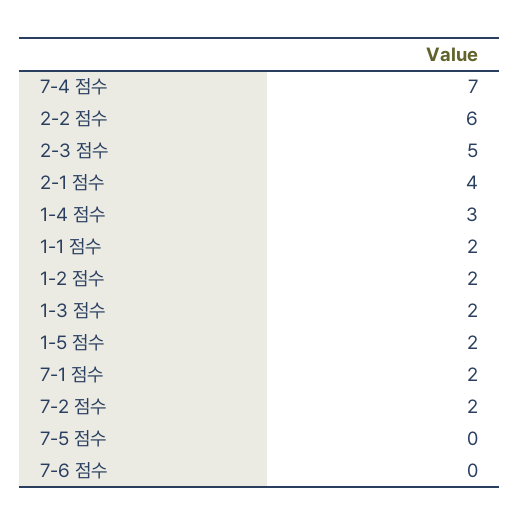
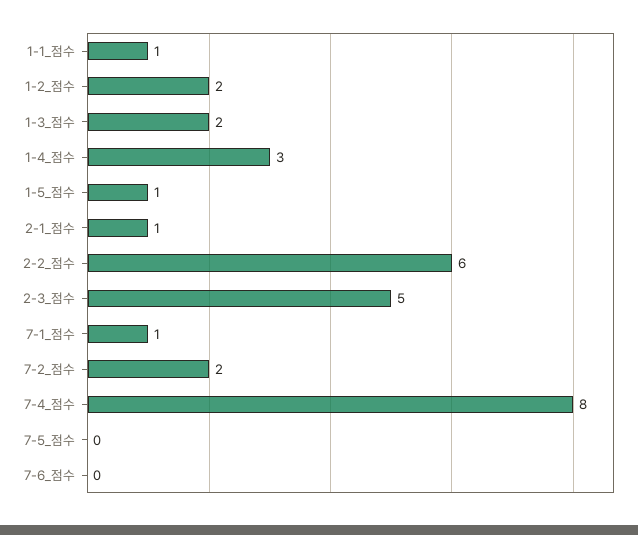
  {
-   "7-4 점수": 7,
+   "7-4 점수": 8,
    "2-2 점수": 6,
    "2-3 점수": 5,
-   "2-1 점수": 4,
+   "2-1 점수": 1,
    "1-4 점수": 3,
-   "1-1 점수": 2,
+   "1-1 점수": 1,
    "1-2 점수": 2,
    "1-3 점수": 2,
-   "1-5 점수": 2,
+   "1-5 점수": 1,
-   "7-1 점수": 2,
+   "7-1 점수": 1,
    "7-2 점수": 2,
    "7-5 점수": 0,
    "7-6 점수": 0
  }

